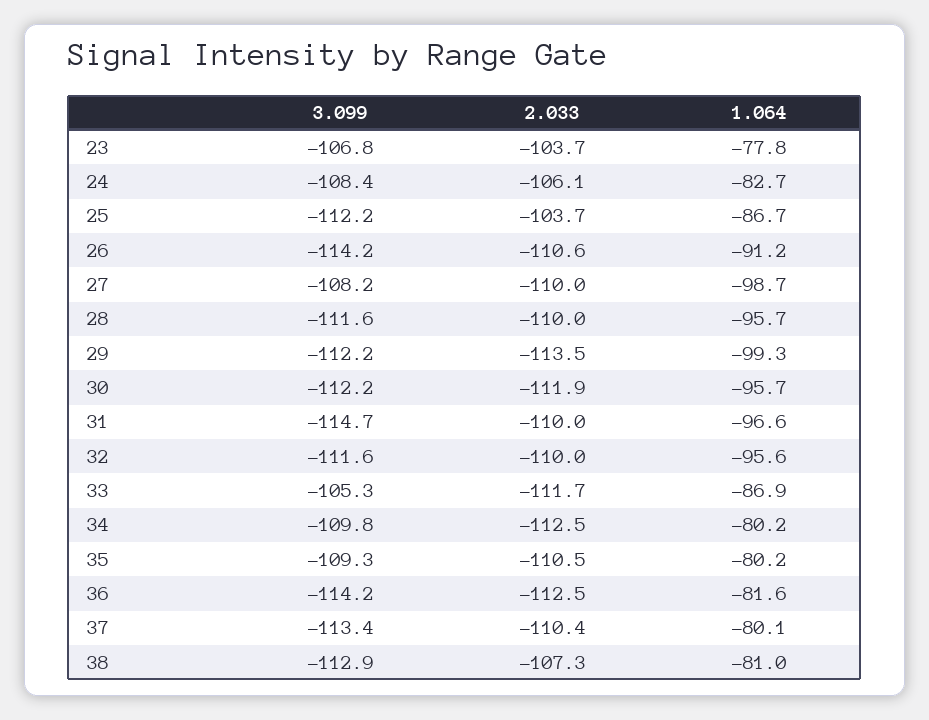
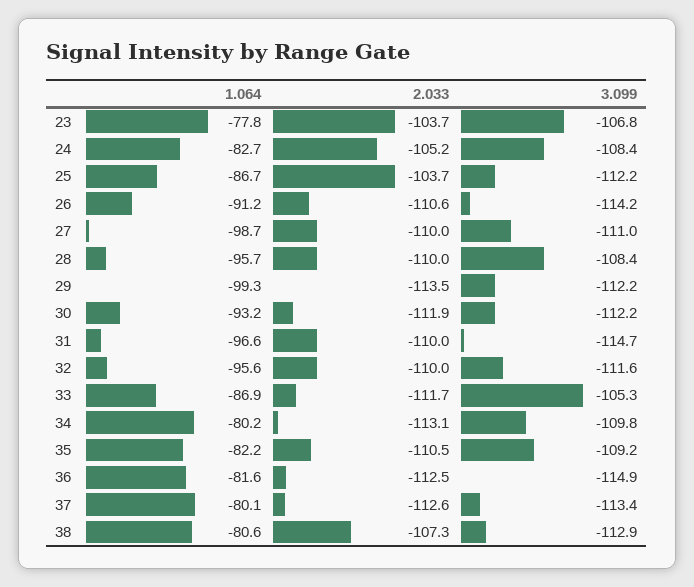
  {
    "3.099": {
      "23": -106.8,
      "24": -108.4,
      "25": -112.2,
      "26": -114.2,
-     "27": -108.2,
+     "27": -111,
-     "28": -111.6,
+     "28": -108.4,
      "29": -112.2,
      "30": -112.2,
      "31": -114.7,
      "32": -111.6,
      "33": -105.3,
      "34": -109.8,
-     "35": -109.3,
+     "35": -109.2,
-     "36": -114.2,
+     "36": -114.9,
      "37": -113.4,
      "38": -112.9
    },
    "2.033": {
      "23": -103.7,
-     "24": -106.1,
+     "24": -105.2,
      "25": -103.7,
      "26": -110.6,
      "27": -110,
      "28": -110,
      "29": -113.5,
      "30": -111.9,
      "31": -110,
      "32": -110,
      "33": -111.7,
-     "34": -112.5,
+     "34": -113.1,
      "35": -110.5,
      "36": -112.5,
-     "37": -110.4,
+     "37": -112.6,
      "38": -107.3
    },
    "1.064": {
      "23": -77.8,
      "24": -82.7,
      "25": -86.7,
      "26": -91.2,
      "27": -98.7,
      "28": -95.7,
      "29": -99.3,
-     "30": -95.7,
+     "30": -93.2,
      "31": -96.6,
      "32": -95.6,
      "33": -86.9,
      "34": -80.2,
-     "35": -80.2,
+     "35": -82.2,
      "36": -81.6,
      "37": -80.1,
-     "38": -81
+     "38": -80.6
    }
  }

